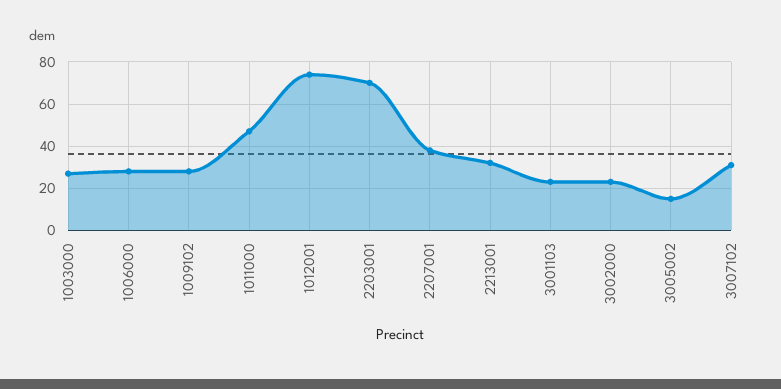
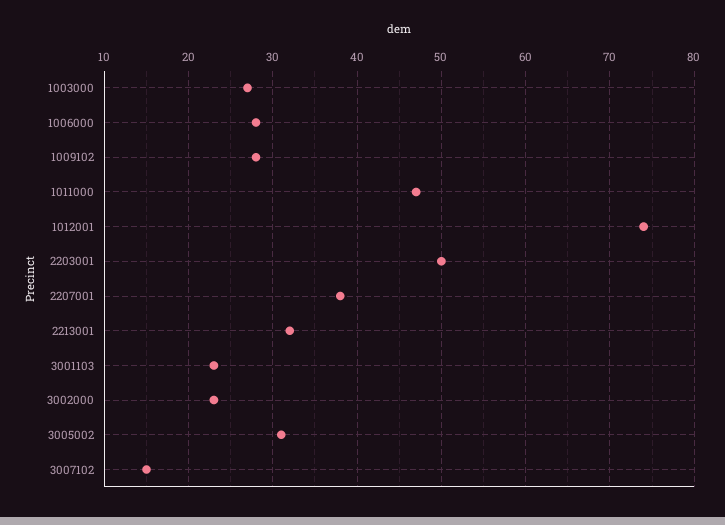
  {
    "1003000": 27,
    "1006000": 28,
    "1009102": 28,
    "1011000": 47,
    "1012001": 74,
-   "2203001": 70,
+   "2203001": 50,
    "2207001": 38,
    "2213001": 32,
    "3001103": 23,
    "3002000": 23,
-   "3005002": 15,
+   "3005002": 31,
-   "3007102": 30
+   "3007102": 15
  }

